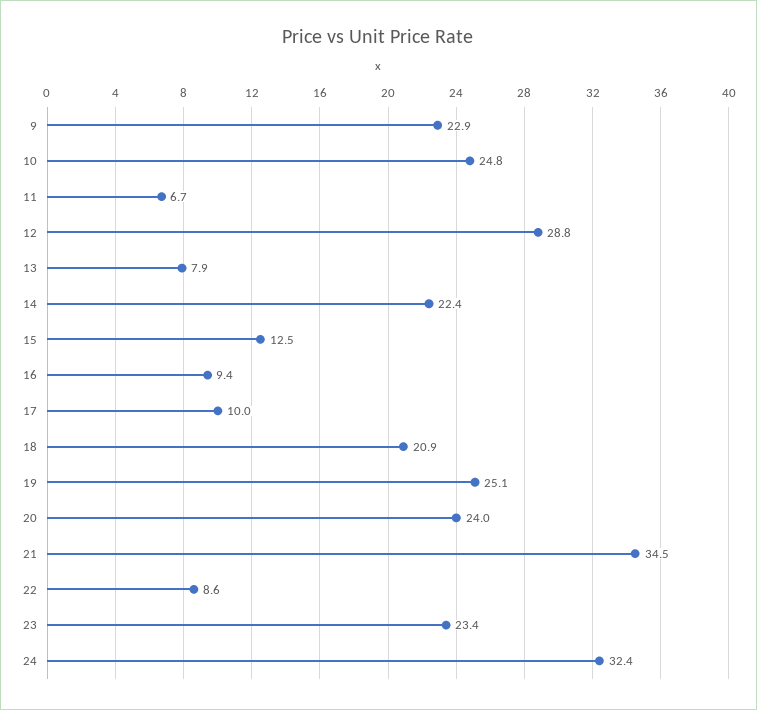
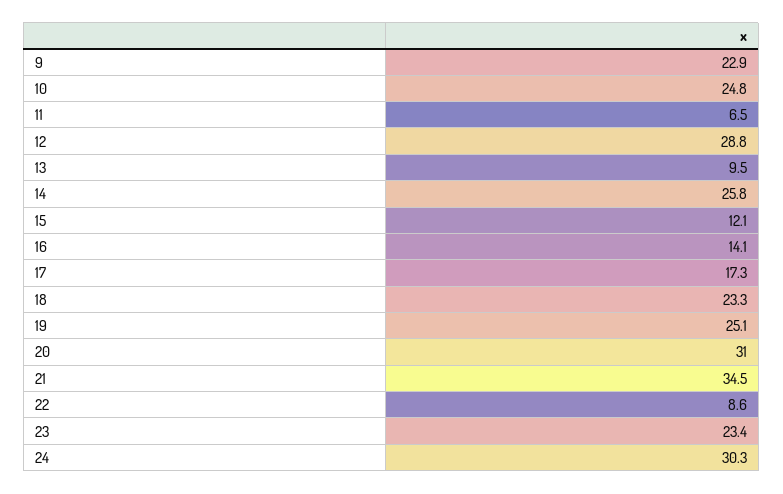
  {
    "9": 22.9,
    "10": 24.8,
-   "11": 6.7,
+   "11": 6.5,
    "12": 28.8,
-   "13": 7.9,
+   "13": 9.5,
-   "14": 22.4,
+   "14": 25.8,
-   "15": 12.5,
+   "15": 12.1,
-   "16": 9.4,
+   "16": 14.1,
-   "17": 10,
+   "17": 17.3,
-   "18": 20.9,
+   "18": 23.3,
    "19": 25.1,
-   "20": 24,
+   "20": 31,
    "21": 34.5,
    "22": 8.6,
    "23": 23.4,
-   "24": 32.4
+   "24": 30.3
  }

